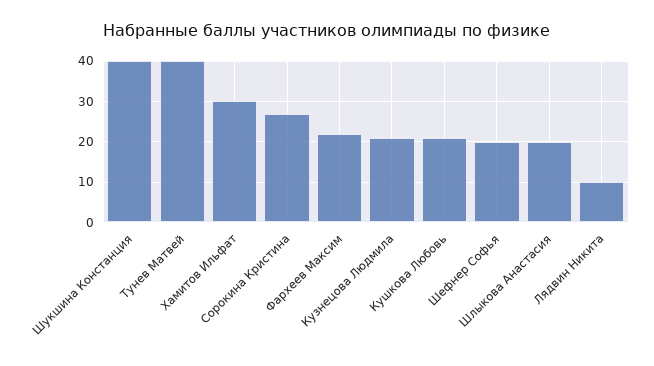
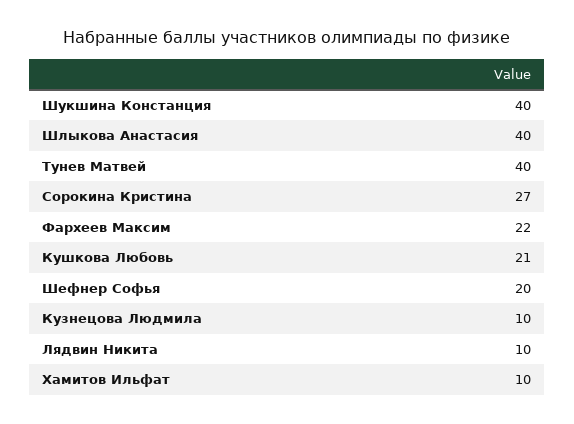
  {
    "Шукшина Констанция": 40,
    "Тунев Матвей": 40,
-   "Хамитов Ильфат": 30,
+   "Хамитов Ильфат": 10,
    "Сорокина Кристина": 27,
    "Фархеев Максим": 22,
-   "Кузнецова Людмила": 20,
+   "Кузнецова Людмила": 10,
    "Кушкова Любовь": 21,
    "Шефнер Софья": 20,
-   "Шлыкова Анастасия": 20,
+   "Шлыкова Анастасия": 40,
    "Лядвин Никита": 10
  }

